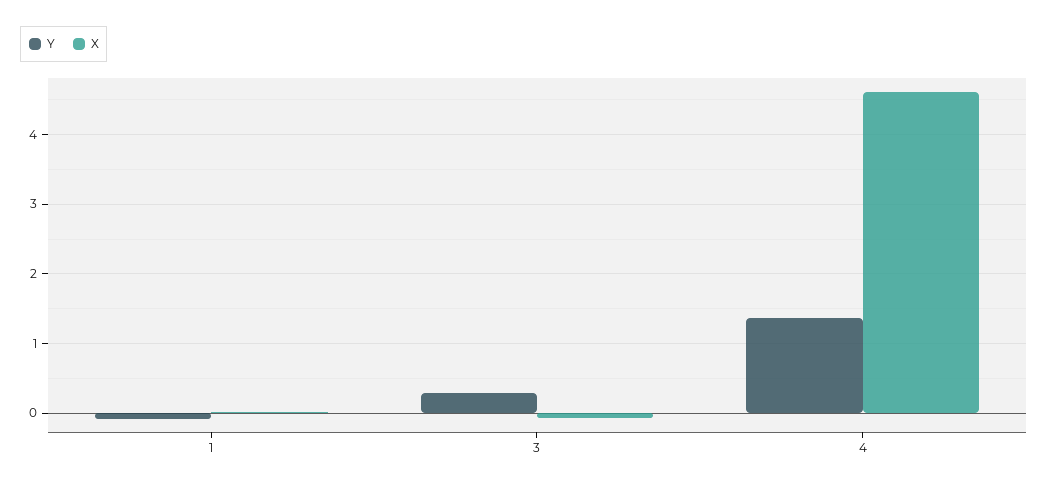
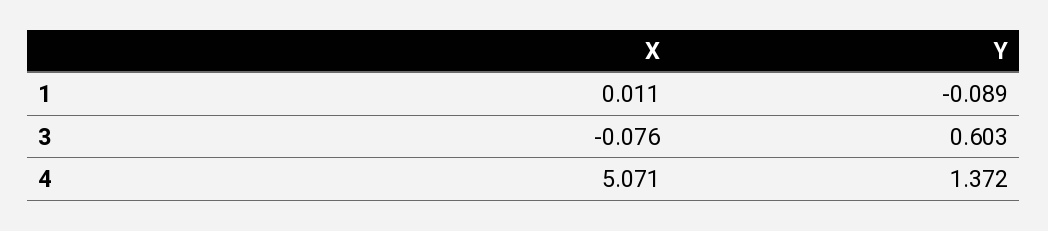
  {
    "Y": {
      "1": -0.089,
-     "3": 0.3,
+     "3": 0.603,
      "4": 1.372
    },
    "X": {
      "1": 0.011,
      "3": -0.076,
-     "4": 4.6
+     "4": 5.071
    }
  }

